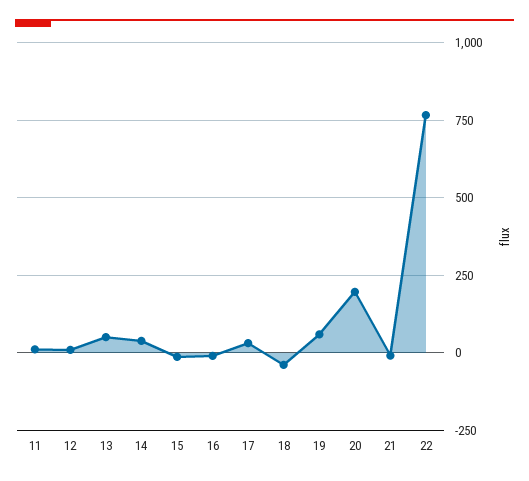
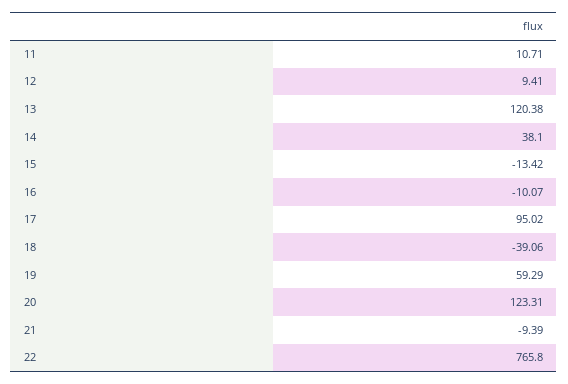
  {
    "11": 10.71,
    "12": 9.41,
-   "13": 50,
+   "13": 120.38,
    "14": 38.1,
    "15": -13.42,
    "16": -10.07,
-   "17": 25,
+   "17": 95.02,
    "18": -39.06,
    "19": 59.29,
-   "20": 200,
+   "20": 123.31,
    "21": -9.39,
    "22": 765.8
  }

